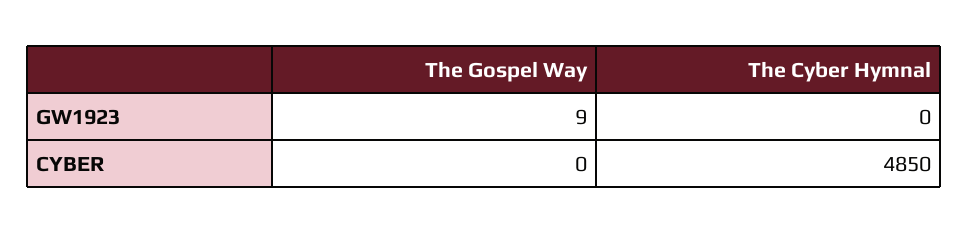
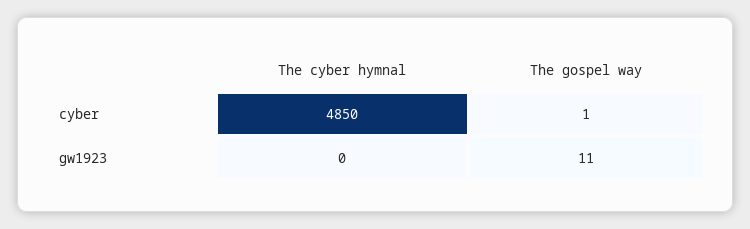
  {
    "The Gospel Way": {
-     "GW1923": 9,
+     "GW1923": 11,
-     "CYBER": 0
+     "CYBER": 1
    },
    "The Cyber Hymnal": {
      "GW1923": 0,
      "CYBER": 4850
    }
  }

